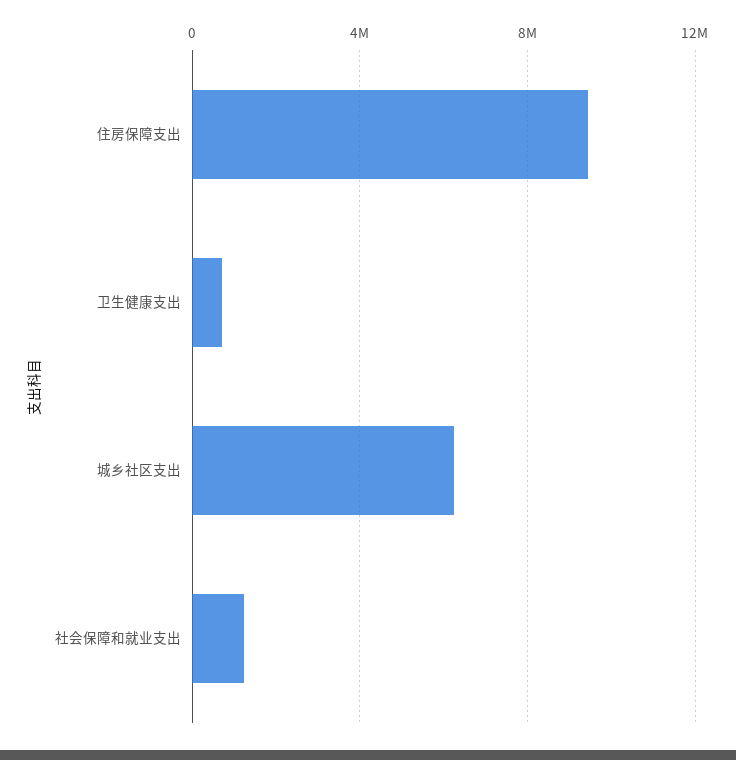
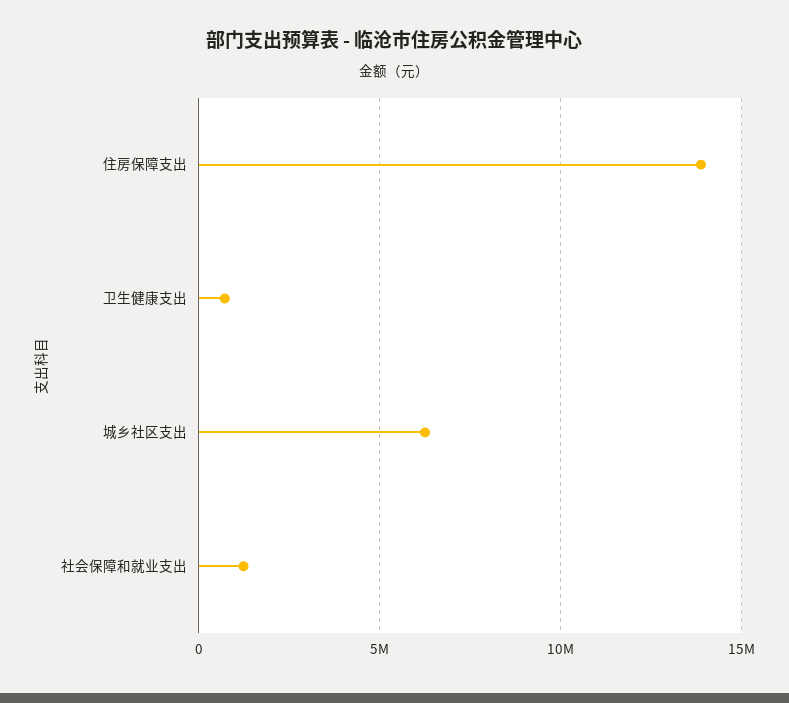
  {
-   "住房保障支出": 9500000,
+   "住房保障支出": 14000000,
    "卫生健康支出": 500000,
    "城乡社区支出": 6500000,
    "社会保障和就业支出": 1000000
  }

